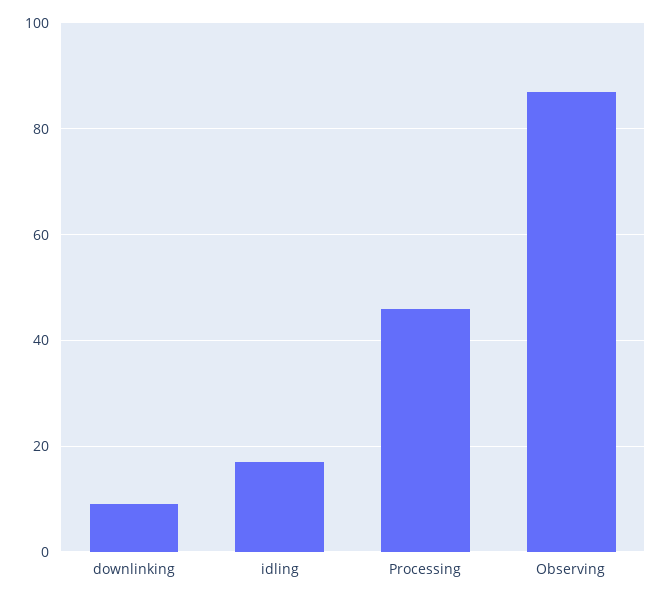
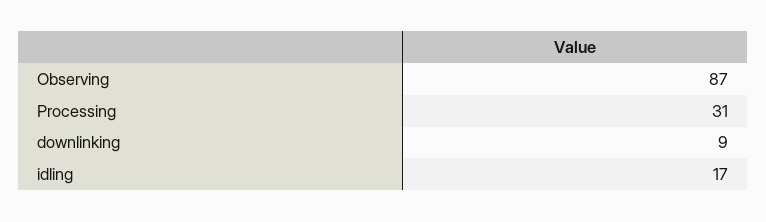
  {
    "downlinking": 9,
    "idling": 17,
-   "Processing": 45,
+   "Processing": 31,
    "Observing": 87
  }

